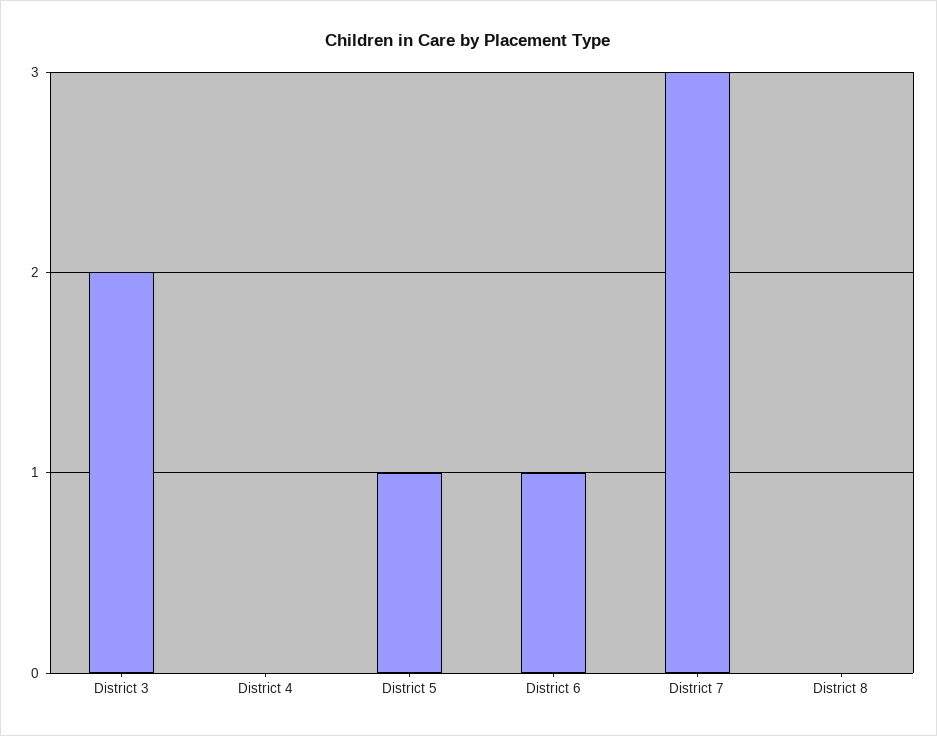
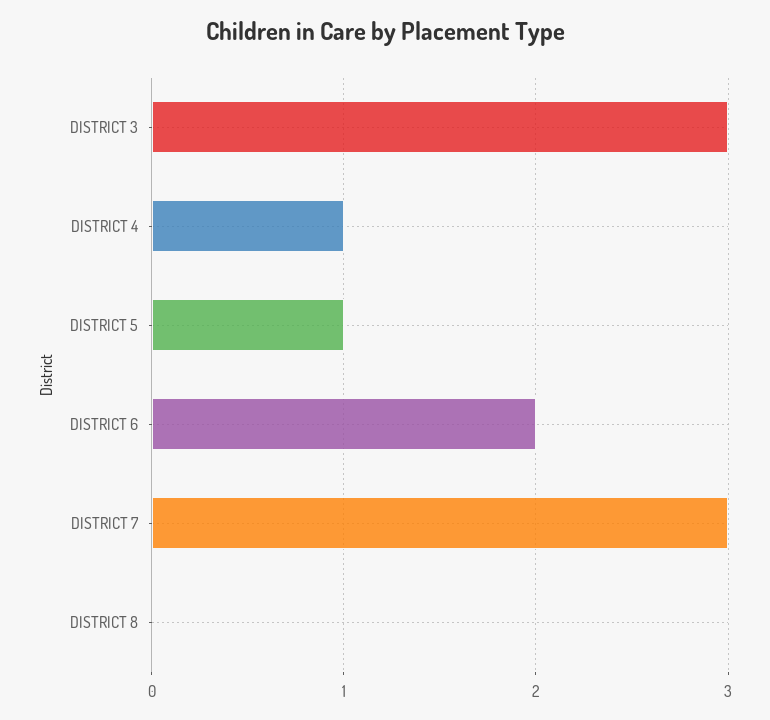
  {
-   "District 3": 2,
+   "District 3": 3,
-   "District 4": 0,
+   "District 4": 1,
    "District 5": 1,
-   "District 6": 1,
+   "District 6": 2,
    "District 7": 3,
    "District 8": 0
  }

